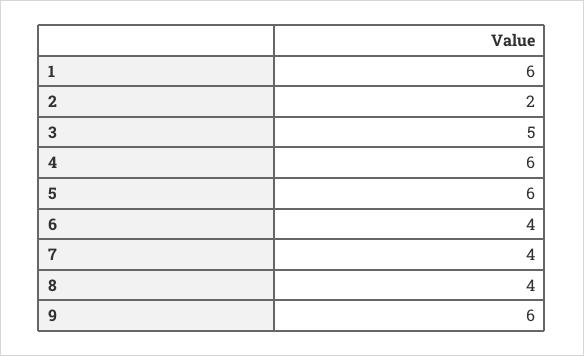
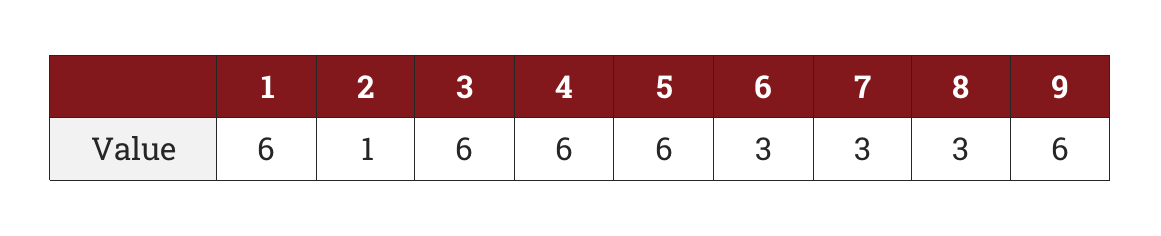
  {
    "1": 6,
-   "2": 2,
+   "2": 1,
-   "3": 5,
+   "3": 6,
    "4": 6,
    "5": 6,
-   "6": 4,
+   "6": 3,
-   "7": 4,
+   "7": 3,
-   "8": 4,
+   "8": 3,
    "9": 6
  }

